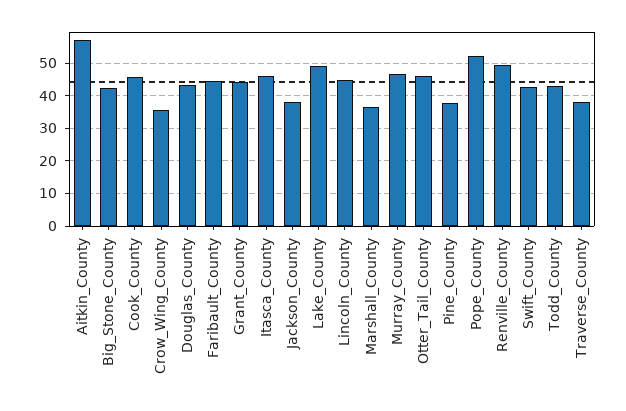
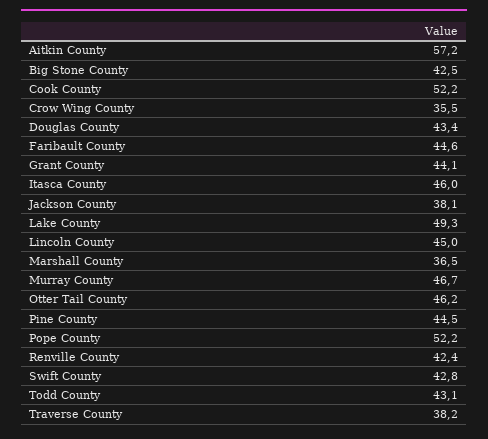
  {
    "Aitkin_County": 57.2,
    "Big_Stone_County": 42.5,
-   "Cook_County": 46,
+   "Cook_County": 52.2,
    "Crow_Wing_County": 35.5,
    "Douglas_County": 43.4,
    "Faribault_County": 44.6,
    "Grant_County": 44.1,
    "Itasca_County": 46,
    "Jackson_County": 38.1,
    "Lake_County": 49.3,
    "Lincoln_County": 45,
    "Marshall_County": 36.5,
    "Murray_County": 46.7,
    "Otter_Tail_County": 46.2,
-   "Pine_County": 38,
+   "Pine_County": 44.5,
    "Pope_County": 52.2,
-   "Renville_County": 50,
+   "Renville_County": 42.4,
    "Swift_County": 42.8,
    "Todd_County": 43.1,
    "Traverse_County": 38.2
  }

